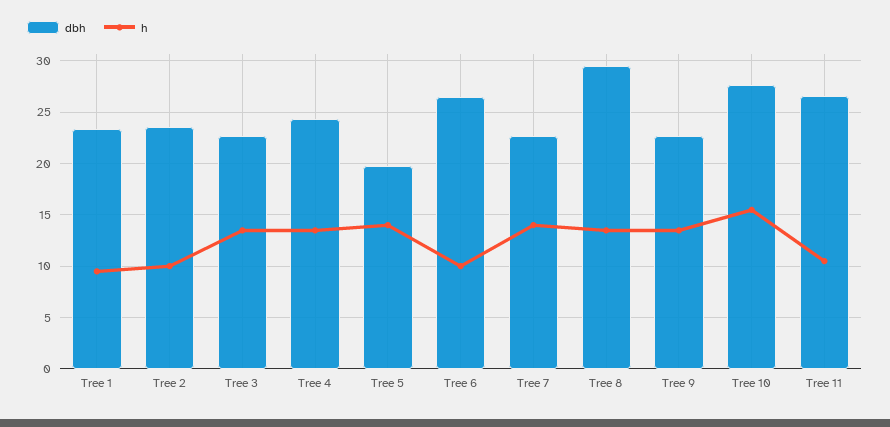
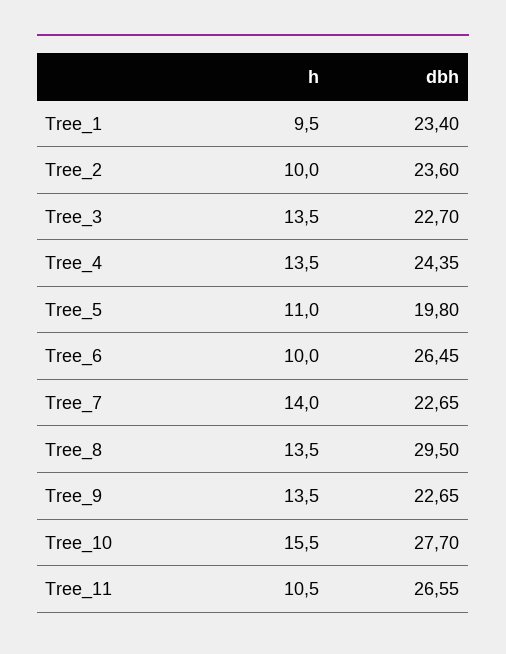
  {
    "dbh": {
      "Tree 1": 23.4,
      "Tree 2": 23.6,
      "Tree 3": 22.7,
      "Tree 4": 24.35,
      "Tree 5": 19.8,
      "Tree 6": 26.45,
      "Tree 7": 22.65,
      "Tree 8": 29.5,
      "Tree 9": 22.65,
      "Tree 10": 27.7,
      "Tree 11": 26.55
    },
    "h": {
      "Tree 1": 9.5,
      "Tree 2": 10,
      "Tree 3": 13.5,
      "Tree 4": 13.5,
-     "Tree 5": 14,
+     "Tree 5": 11,
      "Tree 6": 10,
      "Tree 7": 14,
      "Tree 8": 13.5,
      "Tree 9": 13.5,
      "Tree 10": 15.5,
      "Tree 11": 10.5
    }
  }

